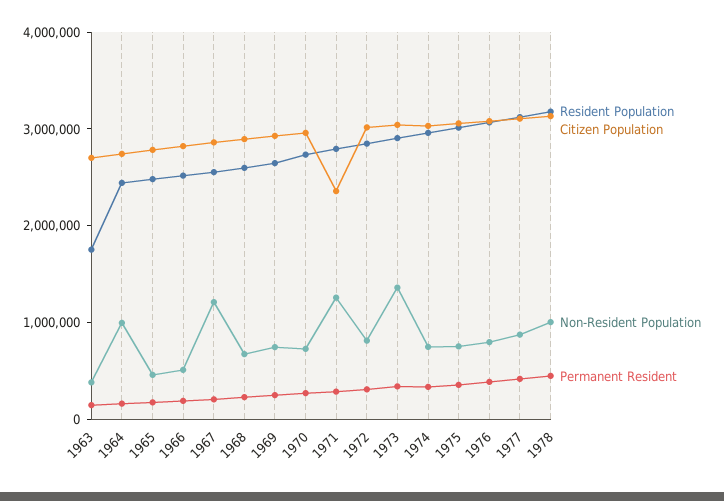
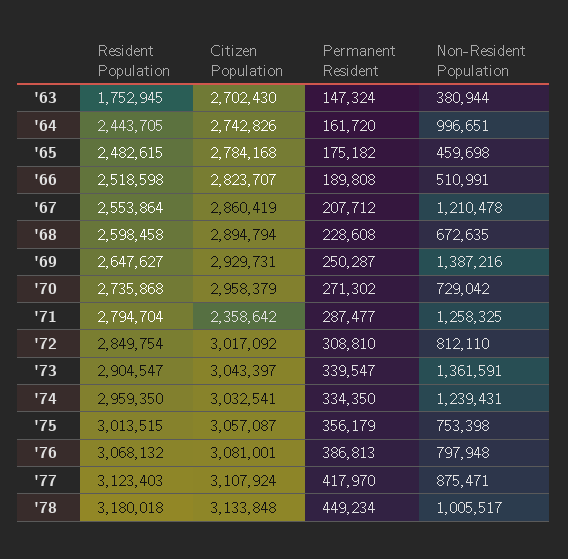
  {
    "Resident Population": {
      "1963": 1752945,
      "1964": 2443705,
      "1965": 2482615,
      "1966": 2518598,
      "1967": 2553864,
      "1968": 2598458,
      "1969": 2647627,
      "1970": 2735868,
      "1971": 2794704,
      "1972": 2849754,
      "1973": 2904547,
      "1974": 2959350,
      "1975": 3013515,
      "1976": 3068132,
      "1977": 3123403,
      "1978": 3180018
    },
    "Citizen Population": {
      "1963": 2702430,
      "1964": 2742826,
      "1965": 2784168,
      "1966": 2823707,
      "1967": 2860419,
      "1968": 2894794,
      "1969": 2929731,
      "1970": 2958379,
      "1971": 2358642,
      "1972": 3017092,
      "1973": 3043397,
      "1974": 3032541,
      "1975": 3057087,
      "1976": 3081001,
      "1977": 3107924,
      "1978": 3133848
    },
    "Non-Resident Population": {
      "1963": 380944,
      "1964": 996651,
      "1965": 459698,
      "1966": 510991,
      "1967": 1210478,
      "1968": 672635,
-     "1969": 800000,
+     "1969": 1387216,
      "1970": 729042,
      "1971": 1258325,
      "1972": 812110,
      "1973": 1361591,
-     "1974": 800000,
+     "1974": 1239431,
      "1975": 753398,
      "1976": 797948,
      "1977": 875471,
      "1978": 1005517
    },
    "Permanent Resident": {
      "1963": 147324,
      "1964": 161720,
      "1965": 175182,
      "1966": 189808,
      "1967": 207712,
      "1968": 228608,
      "1969": 250287,
      "1970": 271302,
      "1971": 287477,
      "1972": 308810,
      "1973": 339547,
      "1974": 334350,
      "1975": 356179,
      "1976": 386813,
      "1977": 417970,
      "1978": 449234
    }
  }

